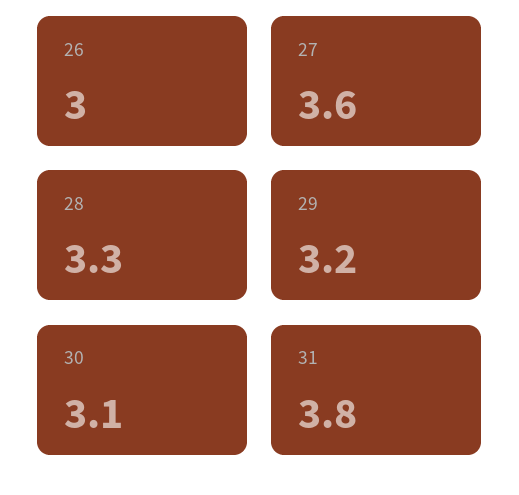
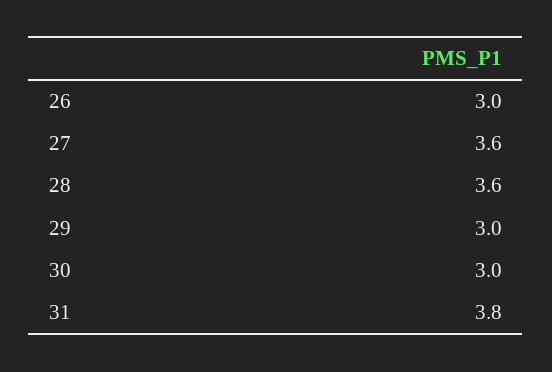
  {
    "26": 3,
    "27": 3.6,
-   "28": 3.3,
+   "28": 3.6,
-   "29": 3.2,
+   "29": 3,
-   "30": 3.1,
+   "30": 3,
    "31": 3.8
  }

